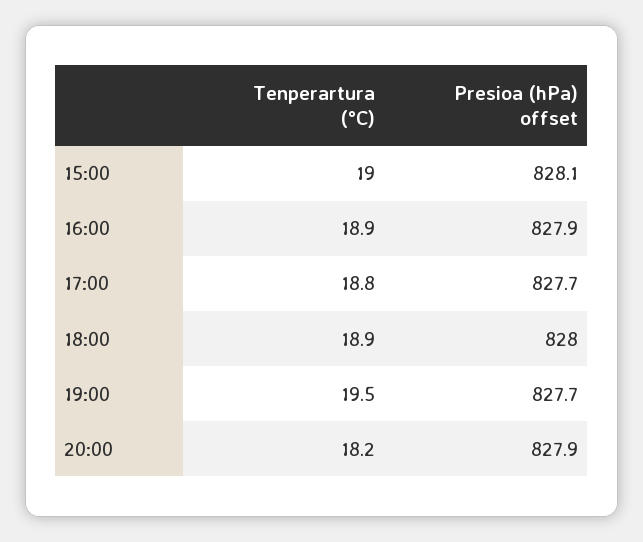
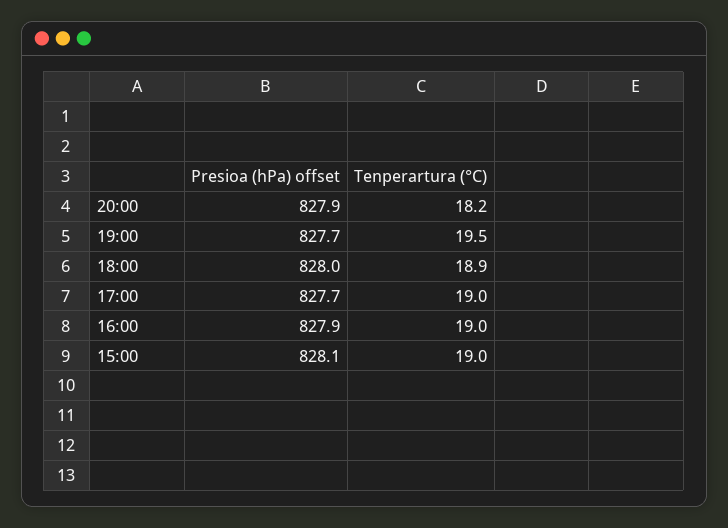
  {
    "Tenperartura (°C)": {
      "15:00": 19,
-     "16:00": 18.9,
+     "16:00": 19,
-     "17:00": 18.8,
+     "17:00": 19,
      "18:00": 18.9,
      "19:00": 19.5,
      "20:00": 18.2
    },
    "Presioa (hPa) offset": {
      "15:00": 828.1,
      "16:00": 827.9,
      "17:00": 827.7,
      "18:00": 828,
      "19:00": 827.7,
      "20:00": 827.9
    }
  }

